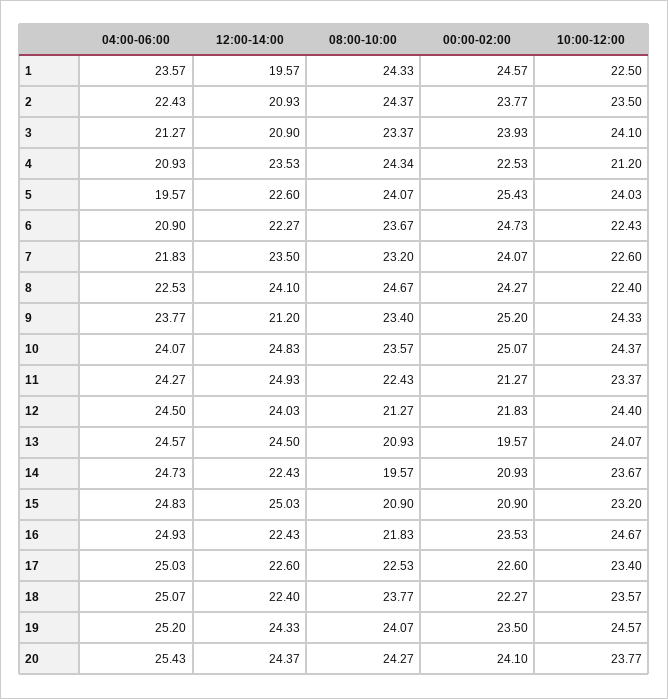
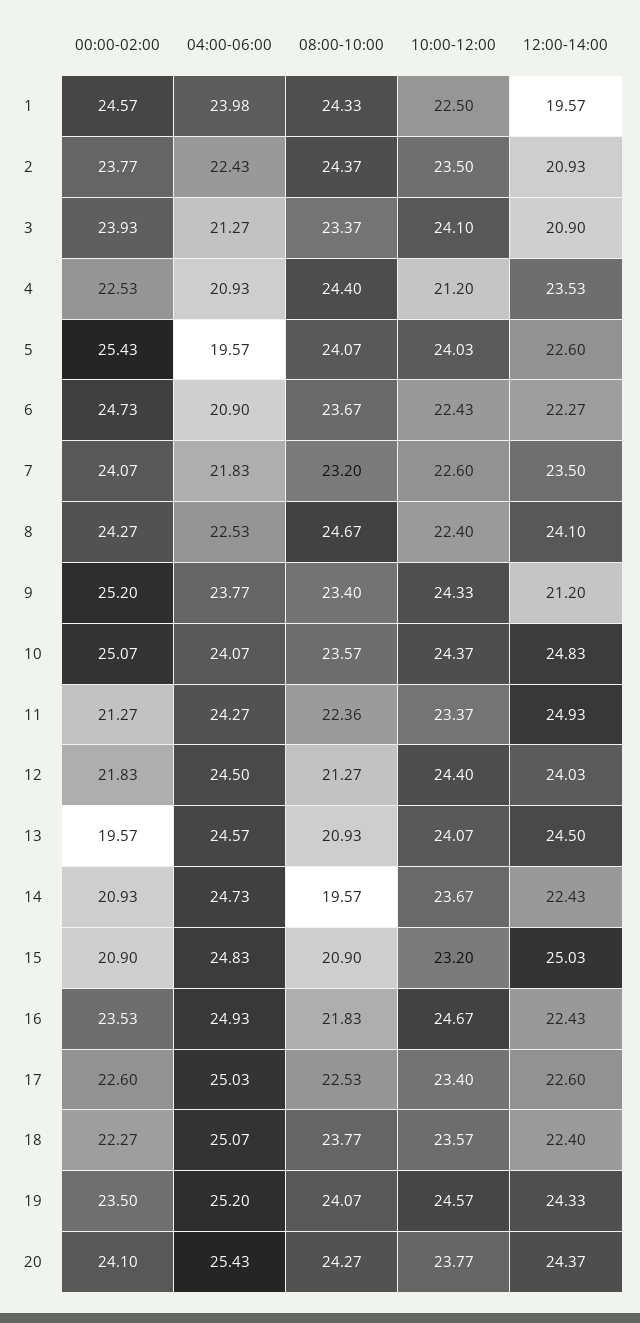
  {
    "04:00-06:00": {
-     "1": 23.57,
+     "1": 23.98,
      "2": 22.43,
      "3": 21.27,
      "4": 20.93,
      "5": 19.57,
      "6": 20.9,
      "7": 21.83,
      "8": 22.53,
      "9": 23.77,
      "10": 24.07,
      "11": 24.27,
      "12": 24.5,
      "13": 24.57,
      "14": 24.73,
      "15": 24.83,
      "16": 24.93,
      "17": 25.03,
      "18": 25.07,
      "19": 25.2,
      "20": 25.43
    },
    "12:00-14:00": {
      "1": 19.57,
      "2": 20.93,
      "3": 20.9,
      "4": 23.53,
      "5": 22.6,
      "6": 22.27,
      "7": 23.5,
      "8": 24.1,
      "9": 21.2,
      "10": 24.83,
      "11": 24.93,
      "12": 24.03,
      "13": 24.5,
      "14": 22.43,
      "15": 25.03,
      "16": 22.43,
      "17": 22.6,
      "18": 22.4,
      "19": 24.33,
      "20": 24.37
    },
    "08:00-10:00": {
      "1": 24.33,
      "2": 24.37,
      "3": 23.37,
-     "4": 24.34,
+     "4": 24.4,
      "5": 24.07,
      "6": 23.67,
      "7": 23.2,
      "8": 24.67,
      "9": 23.4,
      "10": 23.57,
-     "11": 22.43,
+     "11": 22.36,
      "12": 21.27,
      "13": 20.93,
      "14": 19.57,
      "15": 20.9,
      "16": 21.83,
      "17": 22.53,
      "18": 23.77,
      "19": 24.07,
      "20": 24.27
    },
    "00:00-02:00": {
      "1": 24.57,
      "2": 23.77,
      "3": 23.93,
      "4": 22.53,
      "5": 25.43,
      "6": 24.73,
      "7": 24.07,
      "8": 24.27,
      "9": 25.2,
      "10": 25.07,
      "11": 21.27,
      "12": 21.83,
      "13": 19.57,
      "14": 20.93,
      "15": 20.9,
      "16": 23.53,
      "17": 22.6,
      "18": 22.27,
      "19": 23.5,
      "20": 24.1
    },
    "10:00-12:00": {
      "1": 22.5,
      "2": 23.5,
      "3": 24.1,
      "4": 21.2,
      "5": 24.03,
      "6": 22.43,
      "7": 22.6,
      "8": 22.4,
      "9": 24.33,
      "10": 24.37,
      "11": 23.37,
      "12": 24.4,
      "13": 24.07,
      "14": 23.67,
      "15": 23.2,
      "16": 24.67,
      "17": 23.4,
      "18": 23.57,
      "19": 24.57,
      "20": 23.77
    }
  }

